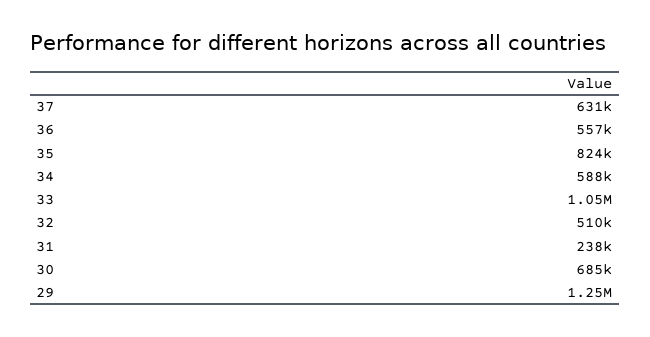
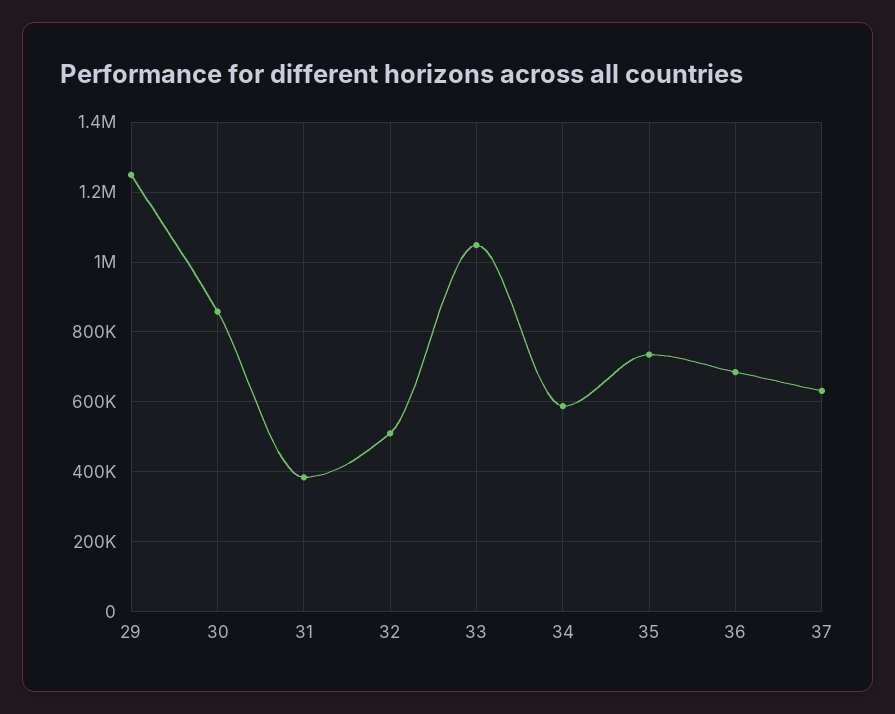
  {
    "37": 631000,
-   "36": 557000,
+   "36": 680000,
-   "35": 824000,
+   "35": 740000,
    "34": 588000,
    "33": 1050000,
    "32": 510000,
-   "31": 238000,
+   "31": 380000,
-   "30": 685000,
+   "30": 860000,
    "29": 1250000
  }

